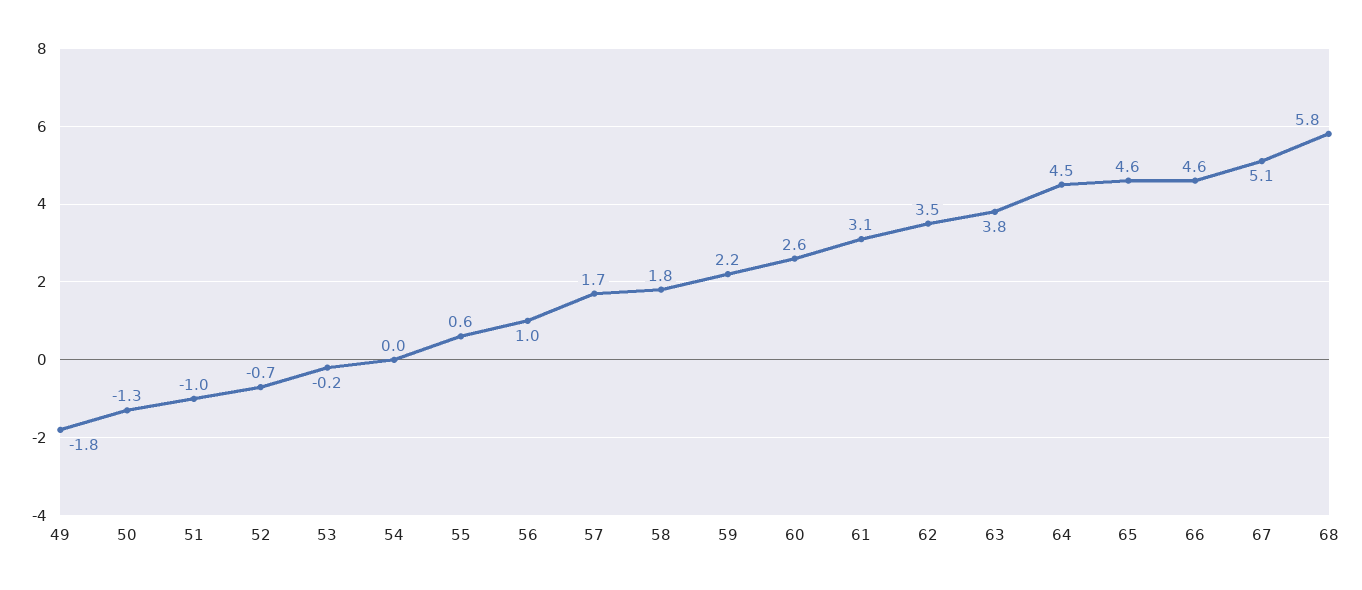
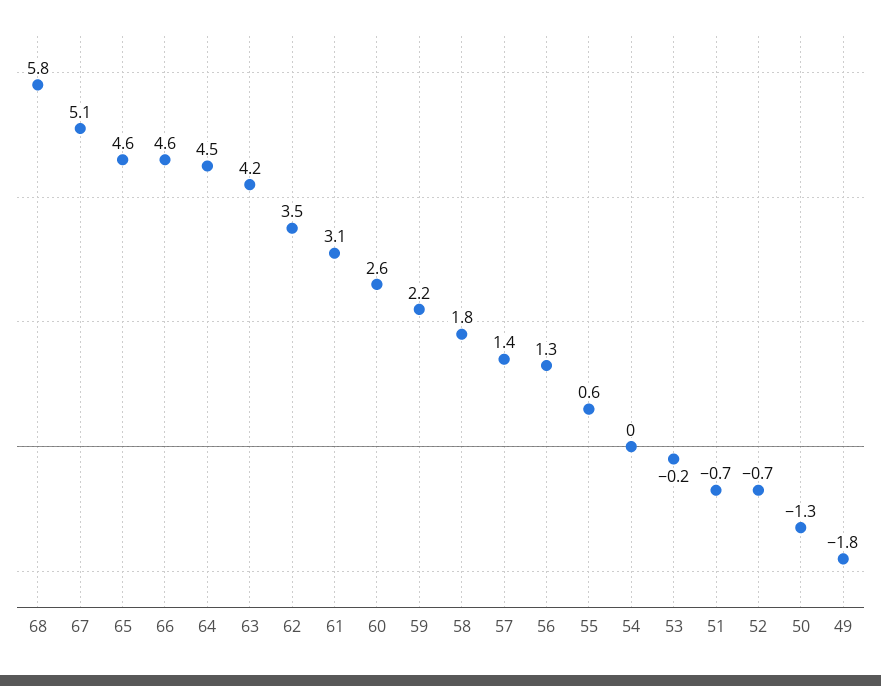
  {
    "49": -1.8,
    "50": -1.3,
-   "51": -1,
+   "51": -0.7,
    "52": -0.7,
    "53": -0.2,
    "54": 0,
    "55": 0.6,
-   "56": 1,
+   "56": 1.3,
-   "57": 1.7,
+   "57": 1.4,
    "58": 1.8,
    "59": 2.2,
    "60": 2.6,
    "61": 3.1,
    "62": 3.5,
-   "63": 3.8,
+   "63": 4.2,
    "64": 4.5,
    "65": 4.6,
    "66": 4.6,
    "67": 5.1,
    "68": 5.8
  }

